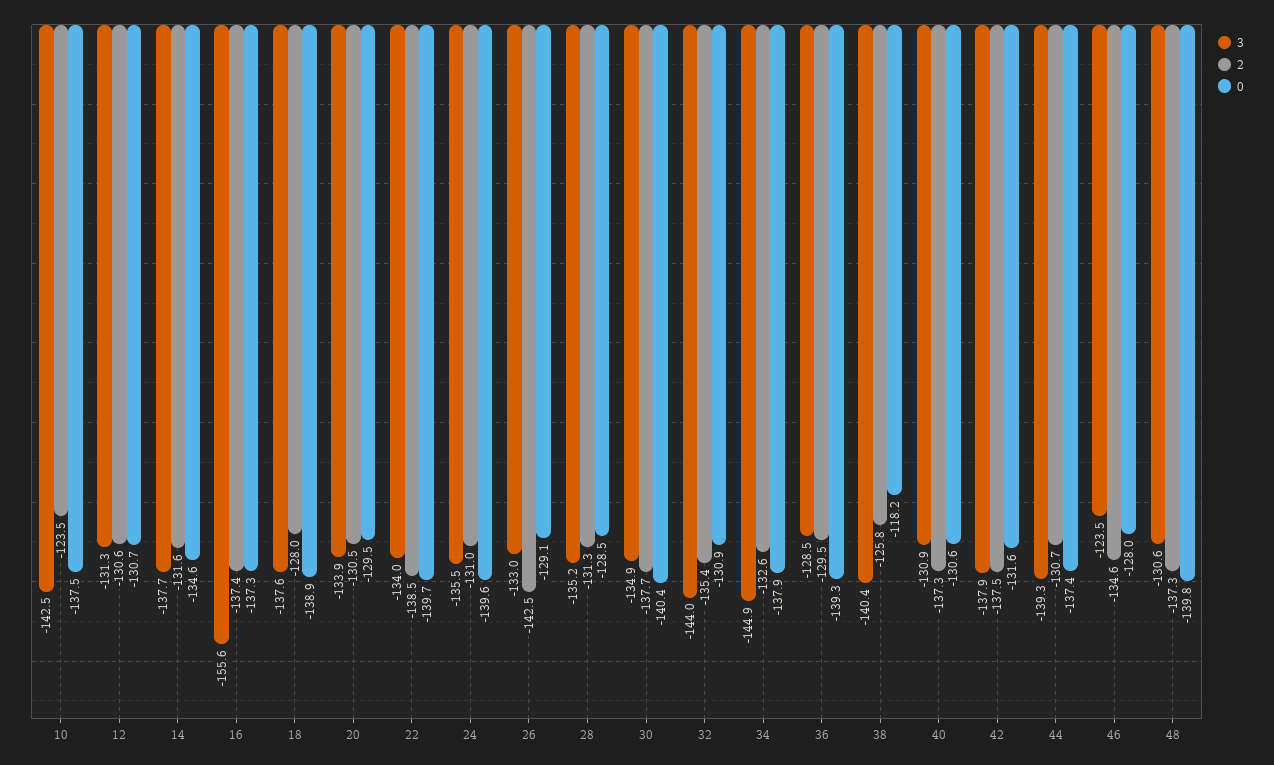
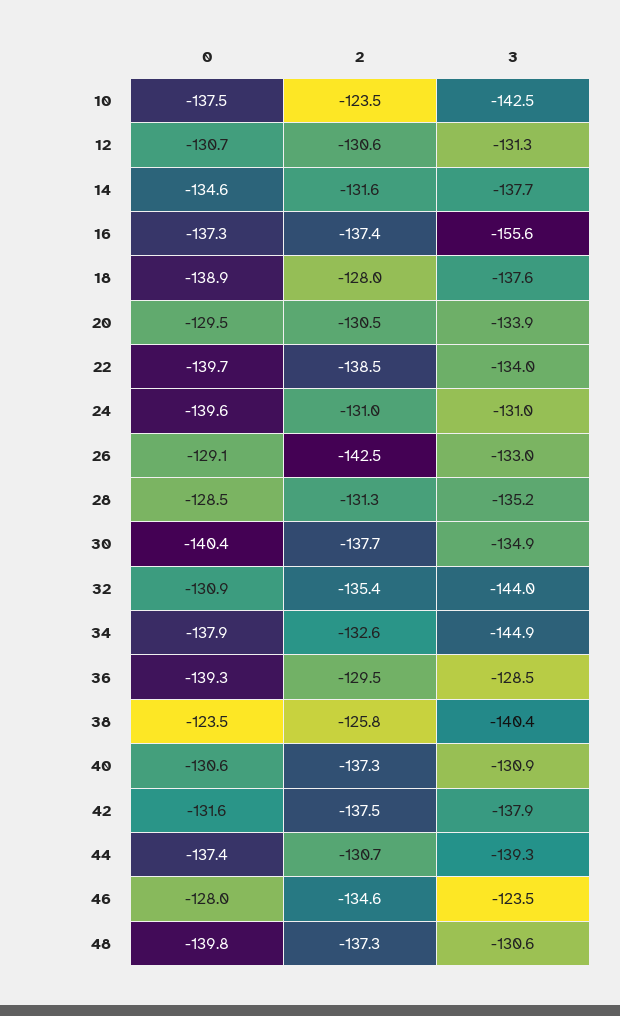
  {
    "3": {
      "10": -142.5,
      "12": -131.3,
      "14": -137.7,
      "16": -155.6,
      "18": -137.6,
      "20": -133.9,
      "22": -134,
-     "24": -135.5,
+     "24": -131,
      "26": -133,
      "28": -135.2,
      "30": -134.9,
      "32": -144,
      "34": -144.9,
      "36": -128.5,
      "38": -140.4,
      "40": -130.9,
      "42": -137.9,
      "44": -139.3,
      "46": -123.5,
      "48": -130.6
    },
    "2": {
      "10": -123.5,
      "12": -130.6,
      "14": -131.6,
      "16": -137.4,
      "18": -128,
      "20": -130.5,
      "22": -138.5,
      "24": -131,
      "26": -142.5,
      "28": -131.3,
      "30": -137.7,
      "32": -135.4,
      "34": -132.6,
      "36": -129.5,
      "38": -125.8,
      "40": -137.3,
      "42": -137.5,
      "44": -130.7,
      "46": -134.6,
      "48": -137.3
    },
    "0": {
      "10": -137.5,
      "12": -130.7,
      "14": -134.6,
      "16": -137.3,
      "18": -138.9,
      "20": -129.5,
      "22": -139.7,
      "24": -139.6,
      "26": -129.1,
      "28": -128.5,
      "30": -140.4,
      "32": -130.9,
      "34": -137.9,
      "36": -139.3,
-     "38": -118.2,
+     "38": -123.5,
      "40": -130.6,
      "42": -131.6,
      "44": -137.4,
      "46": -128,
      "48": -139.8
    }
  }

